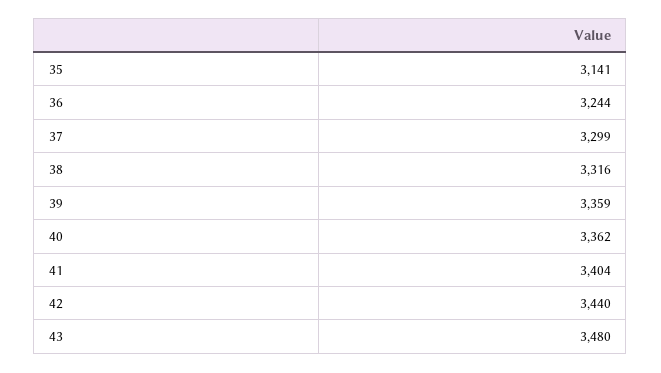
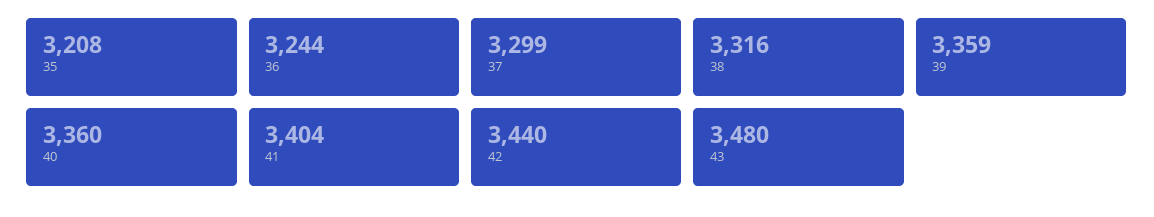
  {
-   "35": 3141,
+   "35": 3208,
    "36": 3244,
    "37": 3299,
    "38": 3316,
    "39": 3359,
-   "40": 3362,
+   "40": 3360,
    "41": 3404,
    "42": 3440,
    "43": 3480
  }

